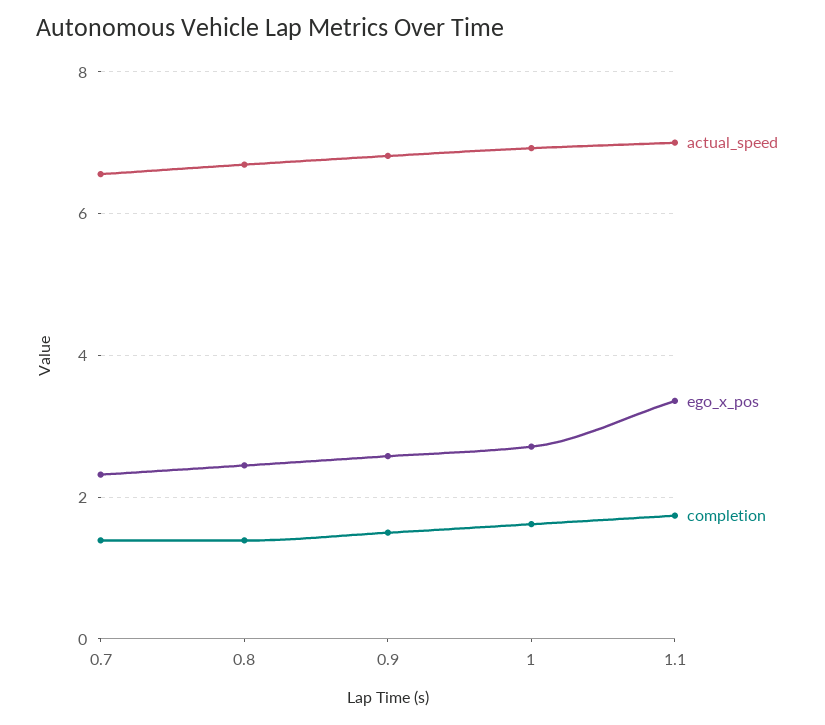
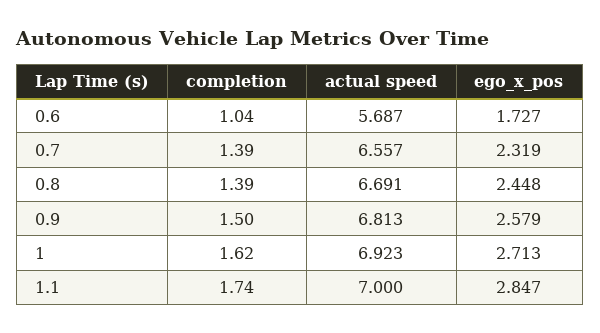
  {
    "actual_speed": {
      "0.7": 6.557,
      "0.8": 6.691,
      "0.9": 6.813,
      "1": 6.923,
-     "1.1": 7
+     "1.1": 7,
+     "0.6": 5.687
    },
    "ego_x_pos": {
      "0.7": 2.319,
      "0.8": 2.448,
      "0.9": 2.579,
      "1": 2.713,
-     "1.1": 3.4
+     "1.1": 2.847,
+     "0.6": 1.727
    },
    "completion": {
      "0.7": 1.39,
      "0.8": 1.39,
      "0.9": 1.5,
      "1": 1.62,
-     "1.1": 1.74
+     "1.1": 1.74,
+     "0.6": 1.04
    }
  }

